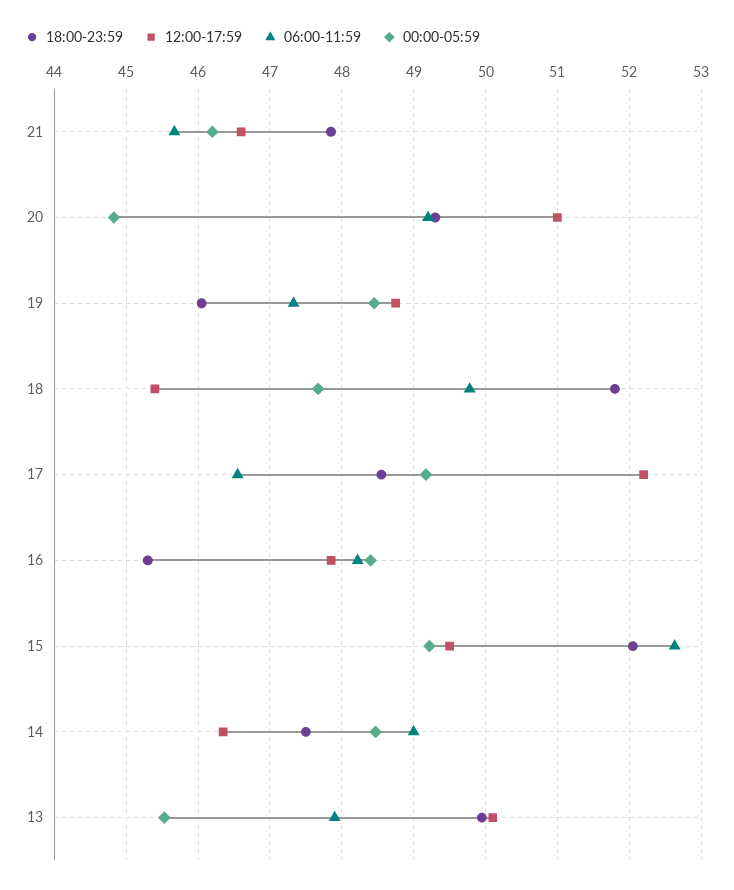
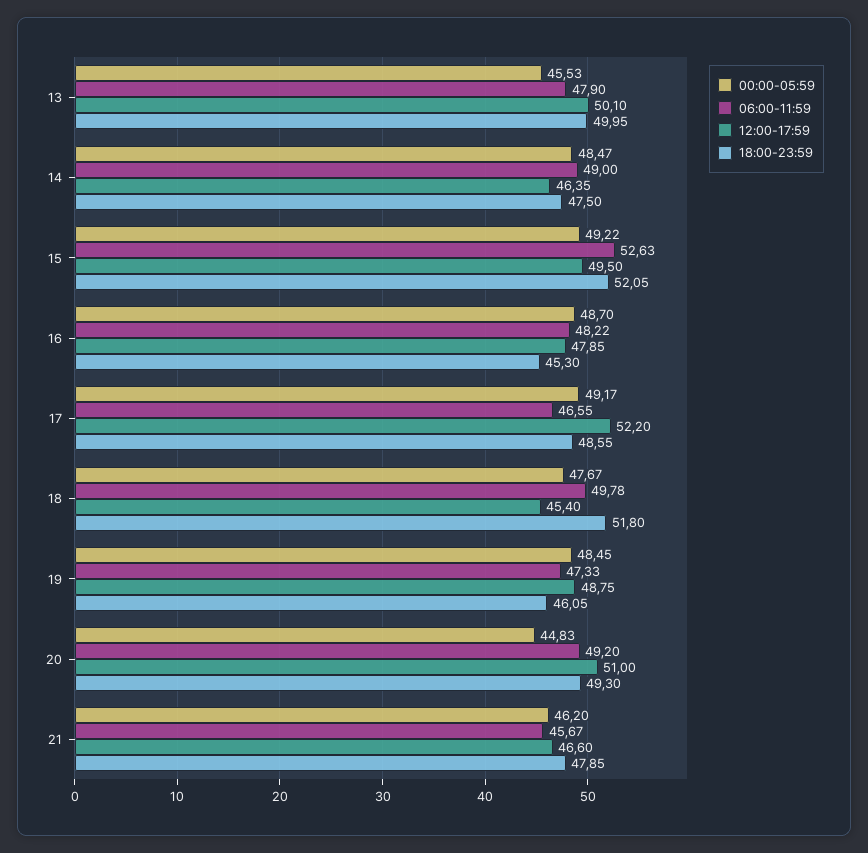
  {
    "18:00-23:59": {
      "21": 47.85,
      "20": 49.3,
      "19": 46.05,
      "18": 51.8,
      "17": 48.55,
      "16": 45.3,
      "15": 52.05,
      "14": 47.5,
      "13": 49.95
    },
    "12:00-17:59": {
      "21": 46.6,
      "20": 51,
      "19": 48.75,
      "18": 45.4,
      "17": 52.2,
      "16": 47.85,
      "15": 49.5,
      "14": 46.35,
      "13": 50.1
    },
    "06:00-11:59": {
      "21": 45.67,
      "20": 49.2,
      "19": 47.33,
      "18": 49.78,
      "17": 46.55,
      "16": 48.22,
      "15": 52.63,
      "14": 49,
      "13": 47.9
    },
    "00:00-05:59": {
      "21": 46.2,
      "20": 44.83,
      "19": 48.45,
      "18": 47.67,
      "17": 49.17,
-     "16": 48.4,
+     "16": 48.7,
      "15": 49.22,
      "14": 48.47,
      "13": 45.53
    }
  }

